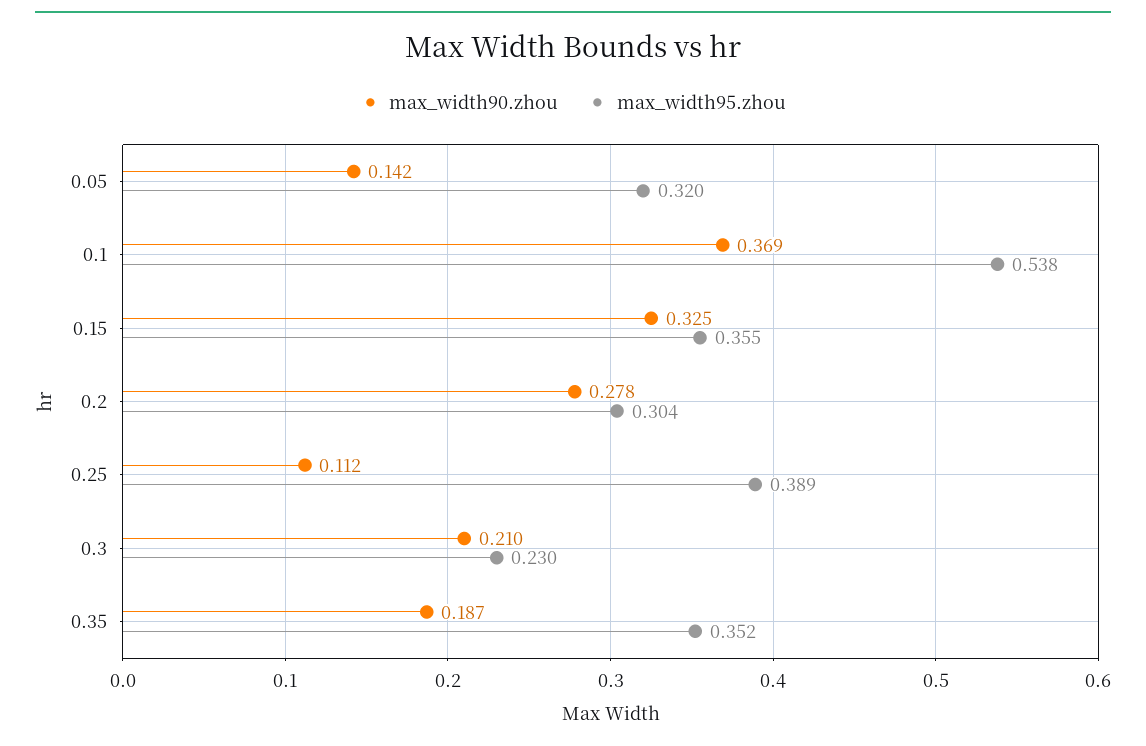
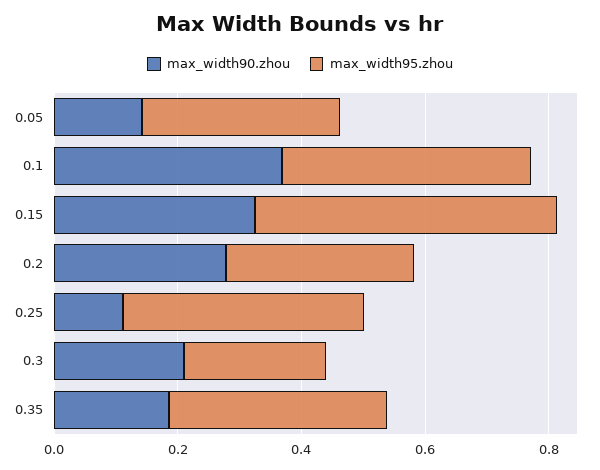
  {
    "max_width90.zhou": {
      "0.05": 0.142,
      "0.1": 0.369,
      "0.15": 0.325,
      "0.2": 0.278,
      "0.25": 0.112,
      "0.3": 0.21,
      "0.35": 0.187
    },
    "max_width95.zhou": {
      "0.05": 0.32,
-     "0.1": 0.538,
+     "0.1": 0.4,
-     "0.15": 0.355,
+     "0.15": 0.5,
      "0.2": 0.304,
      "0.25": 0.389,
      "0.3": 0.23,
      "0.35": 0.352
    }
  }

